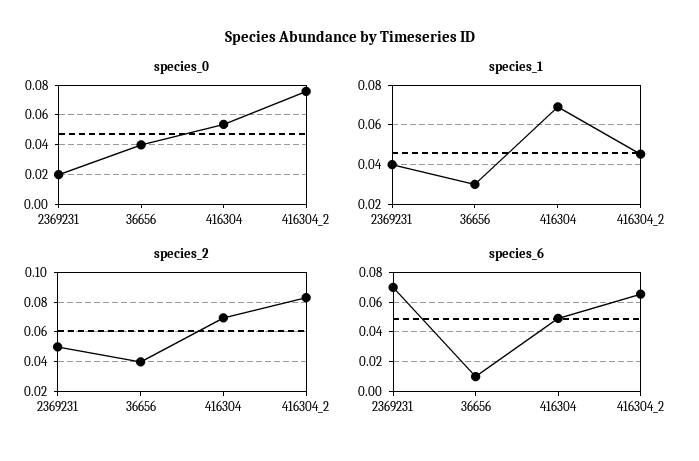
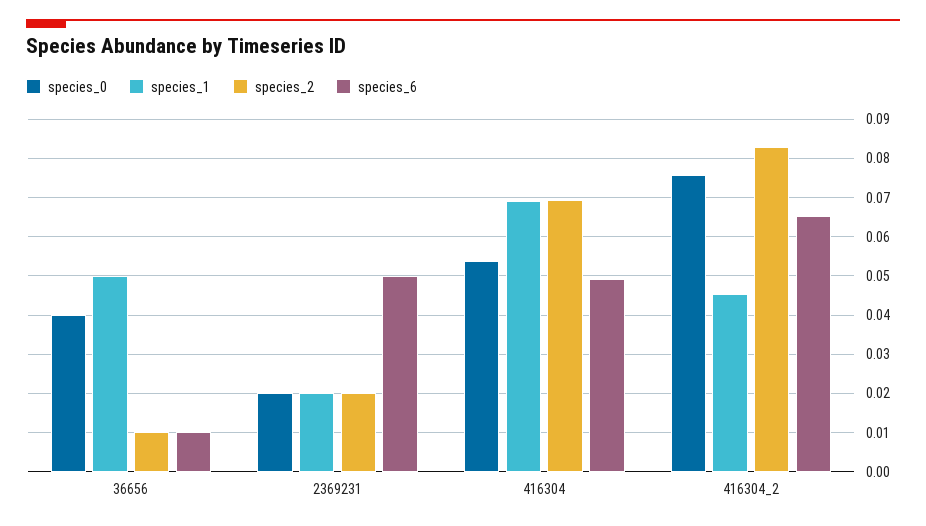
  {
    "species_0": {
      "2369231": 0.02,
      "36656": 0.04,
      "416304": 0.054,
      "416304_2": 0.076
    },
    "species_1": {
-     "2369231": 0.04,
+     "2369231": 0.02,
-     "36656": 0.03,
+     "36656": 0.05,
      "416304": 0.07,
      "416304_2": 0.046
    },
    "species_2": {
-     "2369231": 0.05,
+     "2369231": 0.02,
-     "36656": 0.04,
+     "36656": 0.01,
      "416304": 0.07,
      "416304_2": 0.084
    },
    "species_6": {
-     "2369231": 0.07,
+     "2369231": 0.05,
      "36656": 0.01,
      "416304": 0.05,
      "416304_2": 0.066
    }
  }

